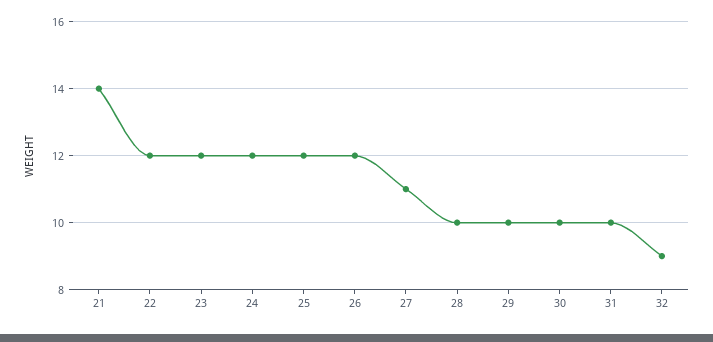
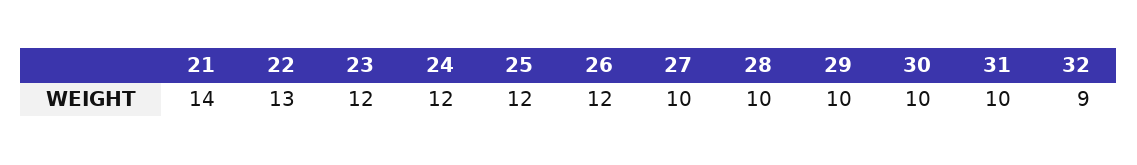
  {
    "21": 14,
-   "22": 12,
+   "22": 13,
    "23": 12,
    "24": 12,
    "25": 12,
    "26": 12,
-   "27": 11,
+   "27": 10,
    "28": 10,
    "29": 10,
    "30": 10,
    "31": 10,
    "32": 9
  }

